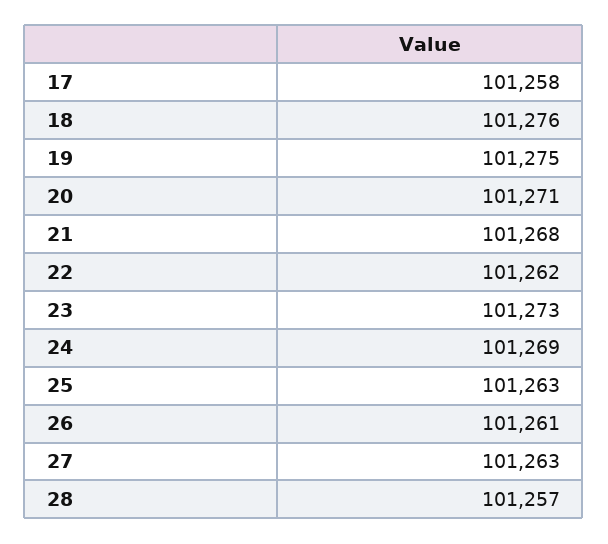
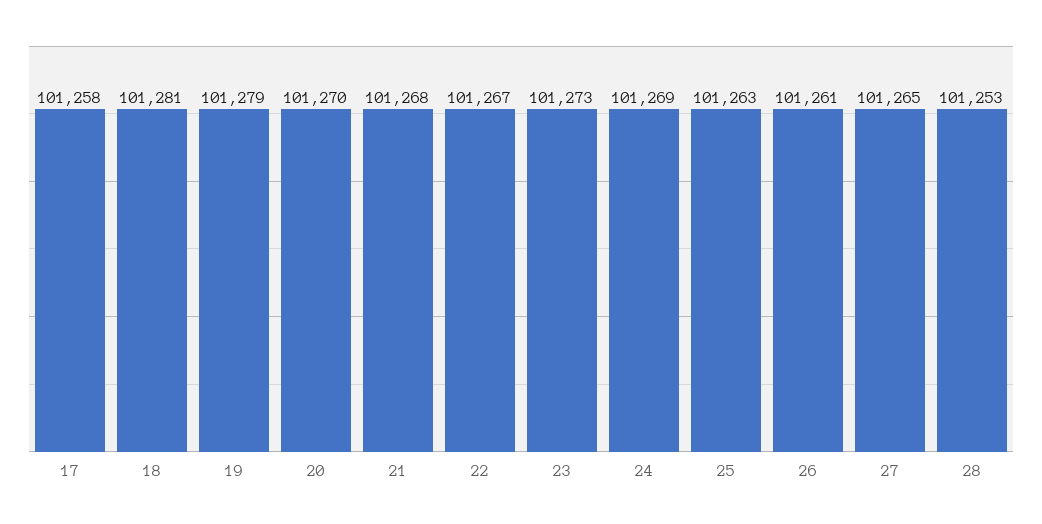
  {
    "17": 101258,
-   "18": 101276,
+   "18": 101281,
-   "19": 101275,
+   "19": 101279,
-   "20": 101271,
+   "20": 101270,
    "21": 101268,
-   "22": 101262,
+   "22": 101267,
    "23": 101273,
    "24": 101269,
    "25": 101263,
    "26": 101261,
-   "27": 101263,
+   "27": 101265,
-   "28": 101257
+   "28": 101253
  }

